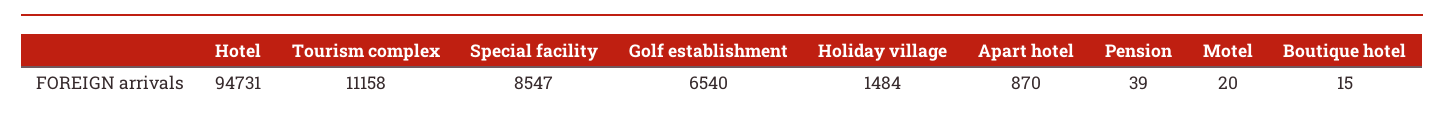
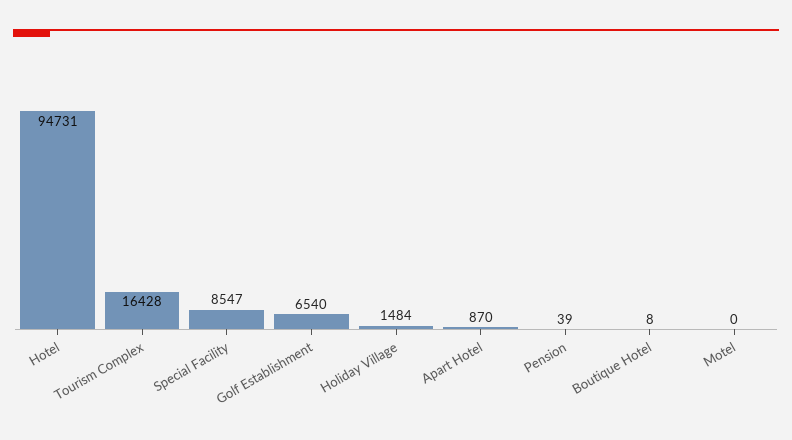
  {
    "Hotel": 94731,
-   "Tourism complex": 11158,
+   "Tourism complex": 16428,
    "Special facility": 8547,
    "Golf establishment": 6540,
    "Holiday village": 1484,
    "Apart hotel": 870,
    "Pension": 39,
-   "Motel": 20,
+   "Motel": 0,
-   "Boutique hotel": 15
+   "Boutique hotel": 8
  }

